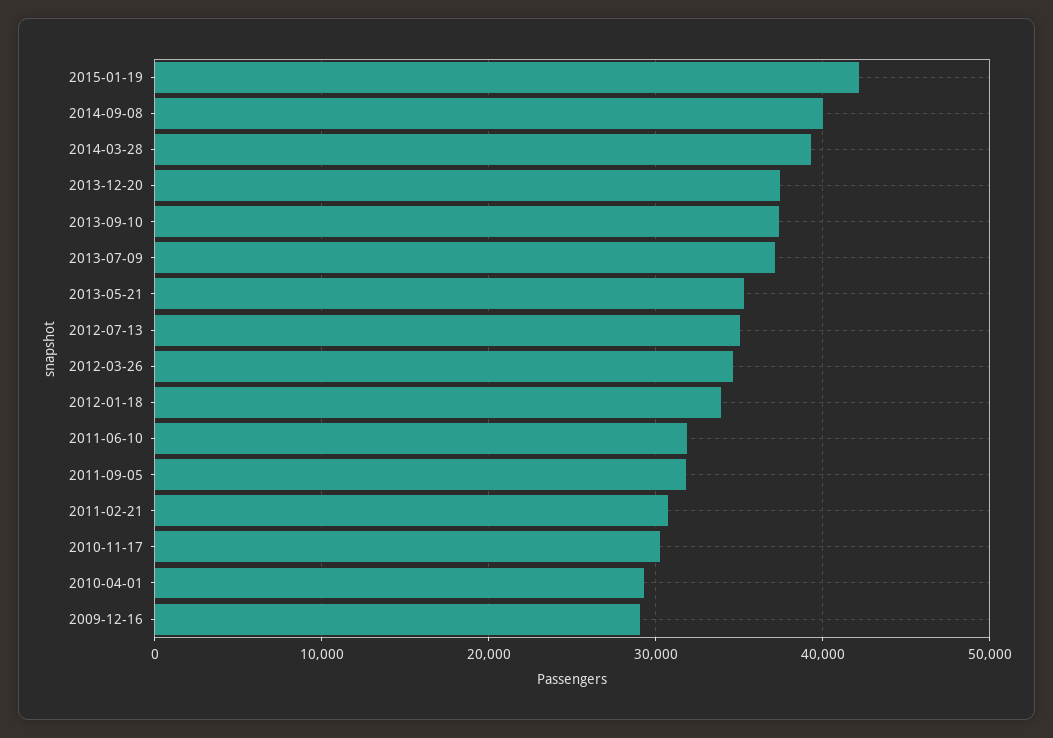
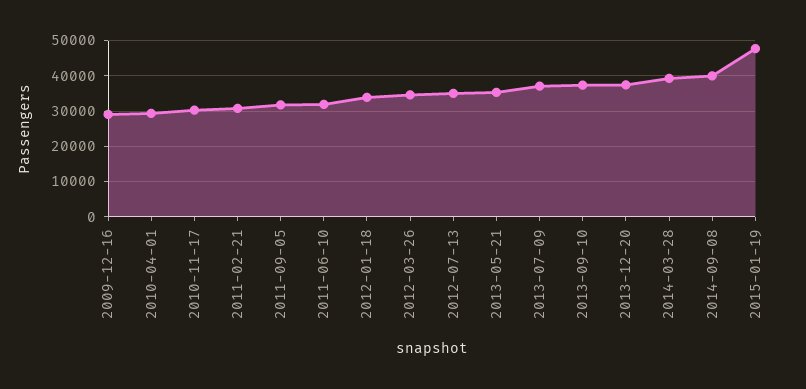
  {
-   "2015-01-19": 42000,
+   "2015-01-19": 48000,
    "2014-09-08": 40000,
    "2014-03-28": 39000,
    "2013-12-20": 37000,
    "2013-09-10": 37000,
    "2013-07-09": 37000,
    "2013-05-21": 35000,
    "2012-07-13": 35000,
    "2012-03-26": 35000,
    "2012-01-18": 34000,
    "2011-06-10": 32000,
    "2011-09-05": 32000,
    "2011-02-21": 31000,
    "2010-11-17": 30000,
    "2010-04-01": 29000,
    "2009-12-16": 29000
  }

